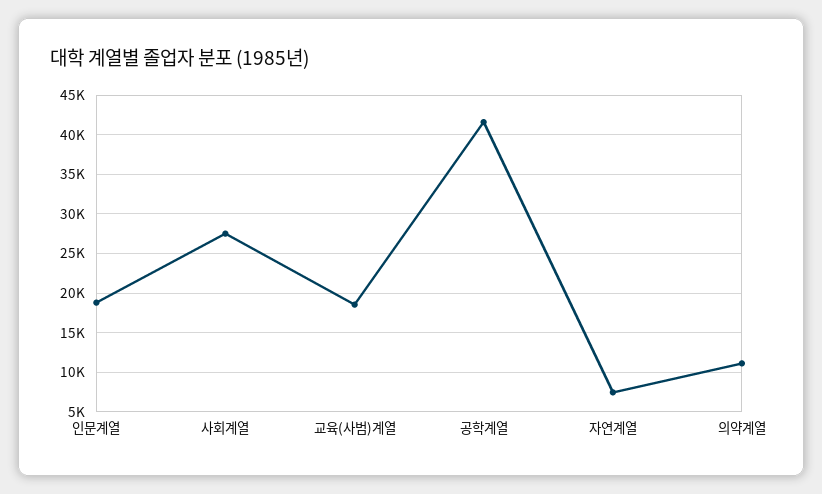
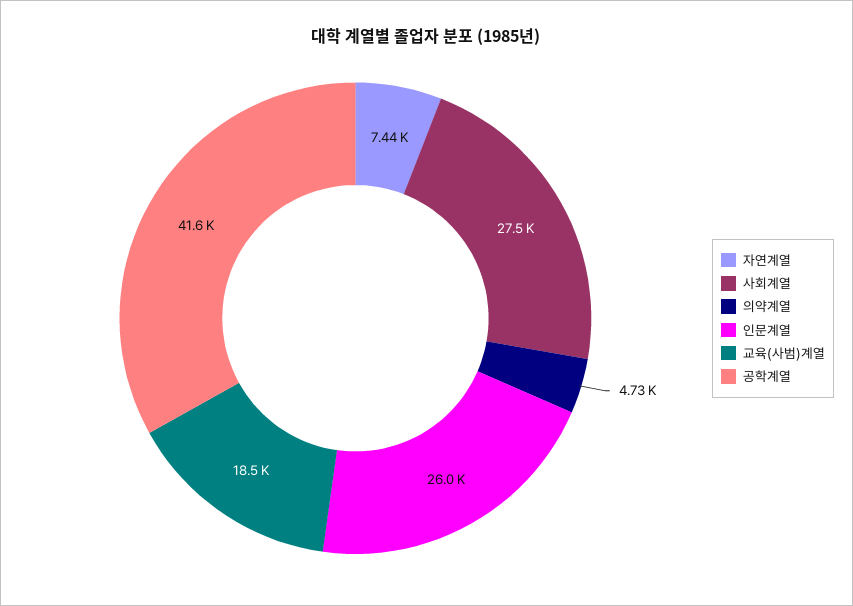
  {
-   "인문계열": 19000,
+   "인문계열": 26000,
    "사회계열": 27500,
    "교육(사범)계열": 18500,
    "공학계열": 41600,
    "자연계열": 7440,
-   "의약계열": 11000
+   "의약계열": 4730
  }

